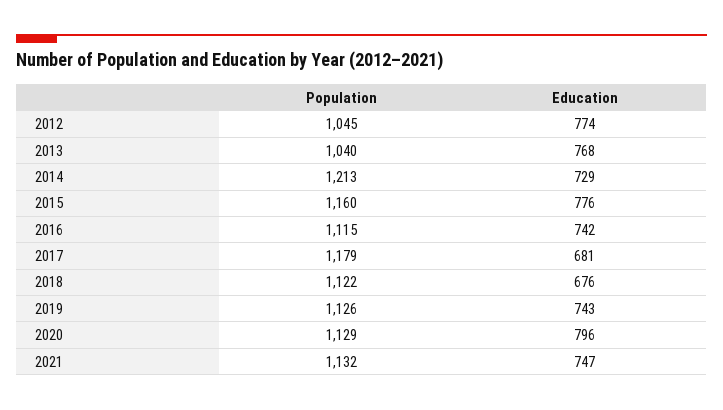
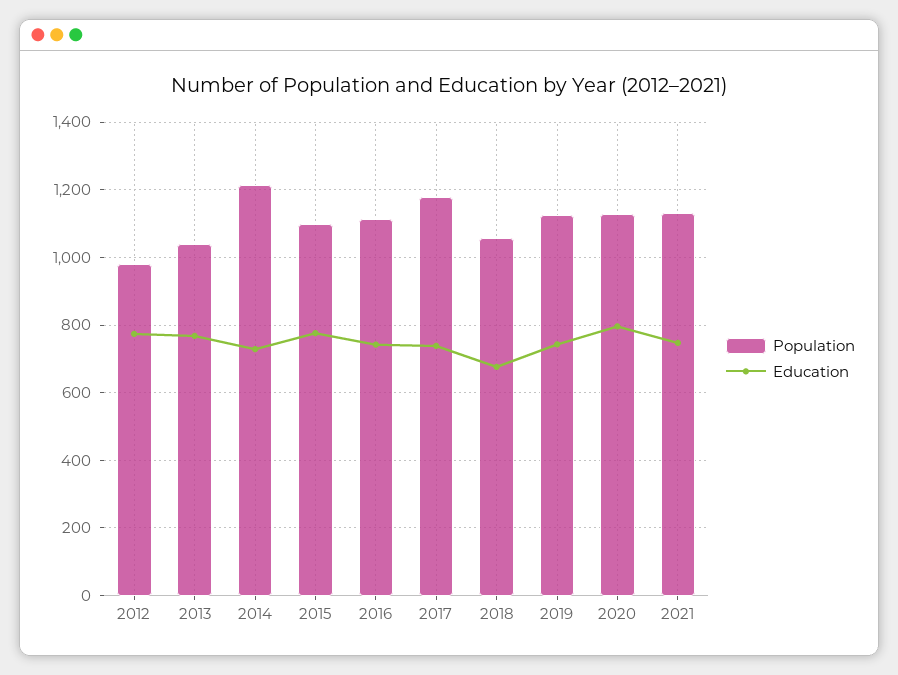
  {
    "Population": {
-     "2012": 1045,
+     "2012": 980,
      "2013": 1040,
      "2014": 1213,
-     "2015": 1160,
+     "2015": 1100,
      "2016": 1115,
      "2017": 1179,
-     "2018": 1122,
+     "2018": 1060,
      "2019": 1126,
      "2020": 1129,
      "2021": 1132
    },
    "Education": {
      "2012": 774,
      "2013": 768,
      "2014": 729,
      "2015": 776,
      "2016": 742,
-     "2017": 681,
+     "2017": 740,
      "2018": 676,
      "2019": 743,
      "2020": 796,
      "2021": 747
    }
  }

